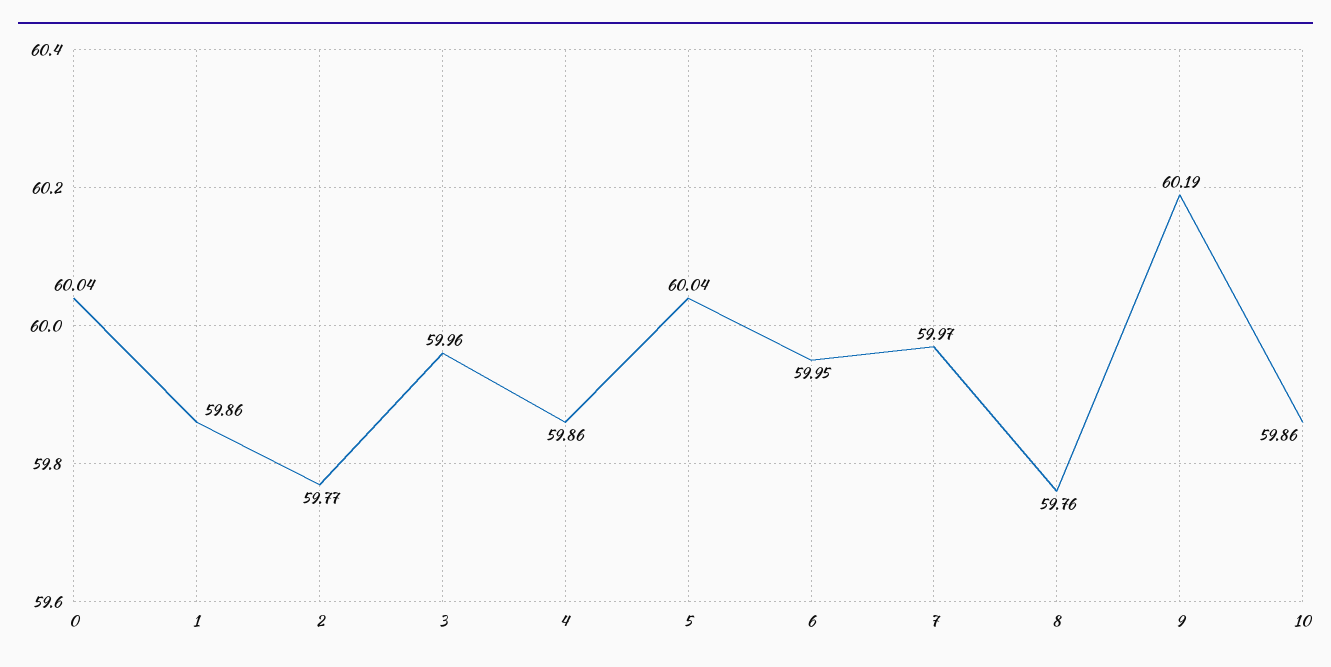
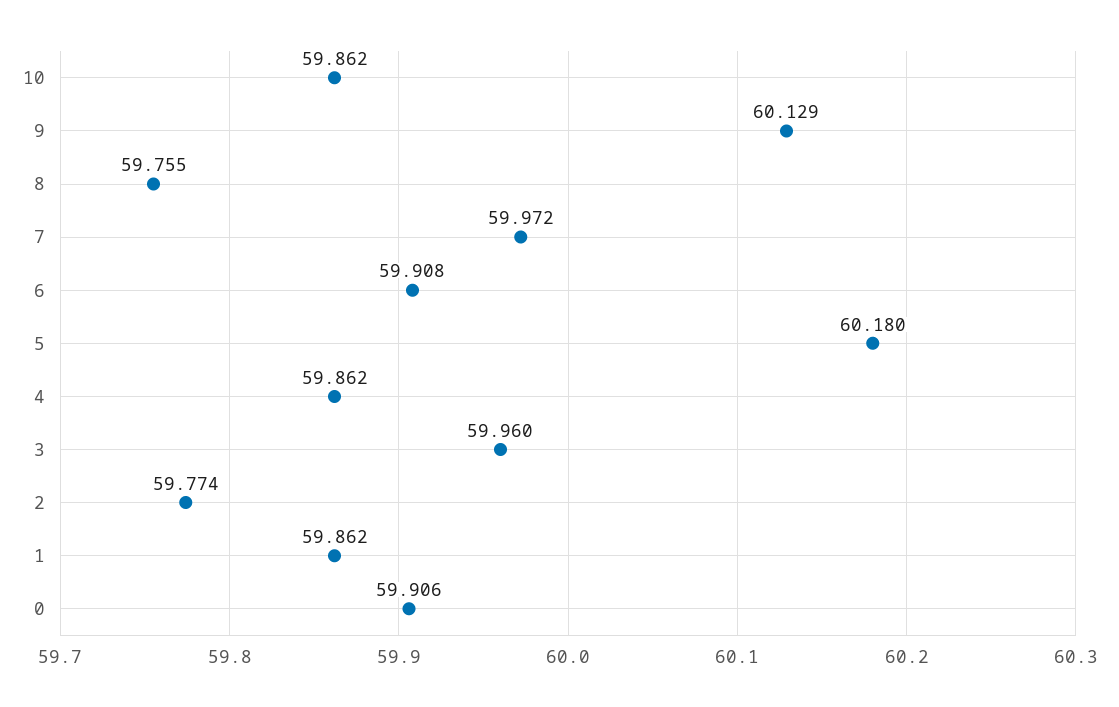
  {
-   "0": 60.04,
+   "0": 59.906,
    "1": 59.862,
    "2": 59.774,
    "3": 59.96,
    "4": 59.862,
-   "5": 60.04,
+   "5": 60.18,
-   "6": 59.95,
+   "6": 59.908,
    "7": 59.972,
    "8": 59.755,
-   "9": 60.19,
+   "9": 60.129,
    "10": 59.862
  }

